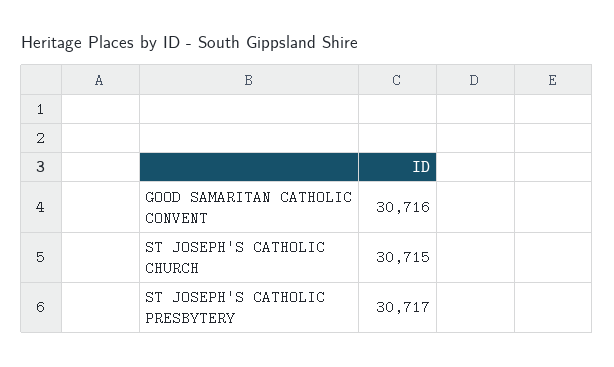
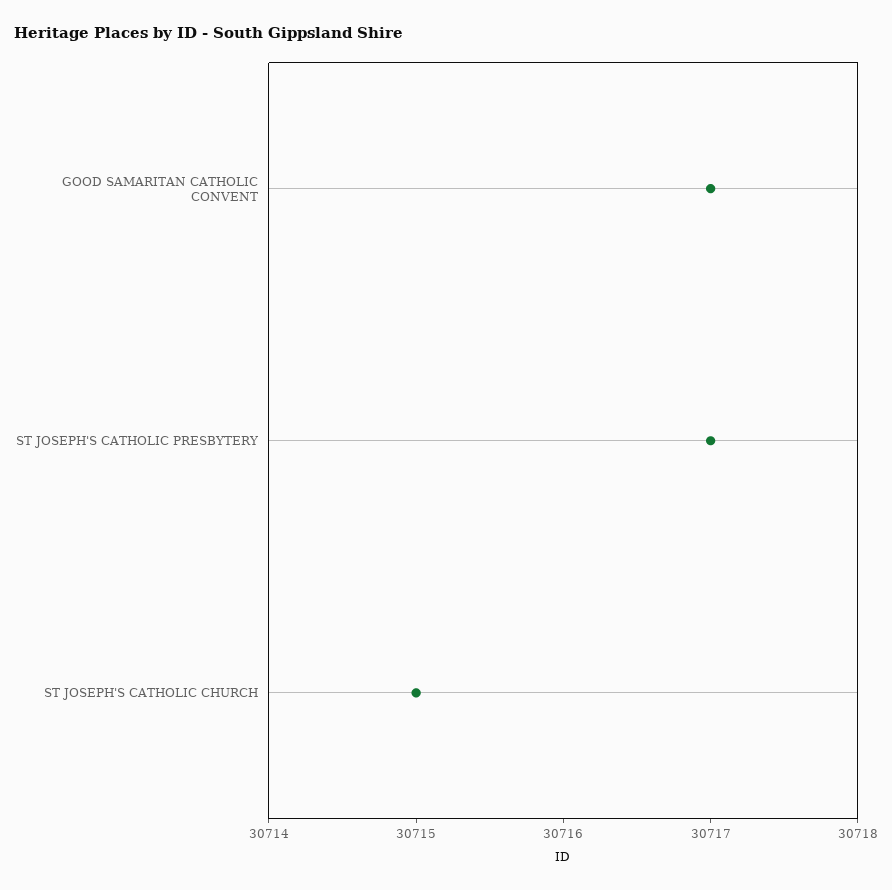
  {
-   "GOOD SAMARITAN CATHOLIC CONVENT": 30716,
+   "GOOD SAMARITAN CATHOLIC CONVENT": 30717,
    "ST JOSEPH'S CATHOLIC CHURCH": 30715,
    "ST JOSEPH'S CATHOLIC PRESBYTERY": 30717
  }

